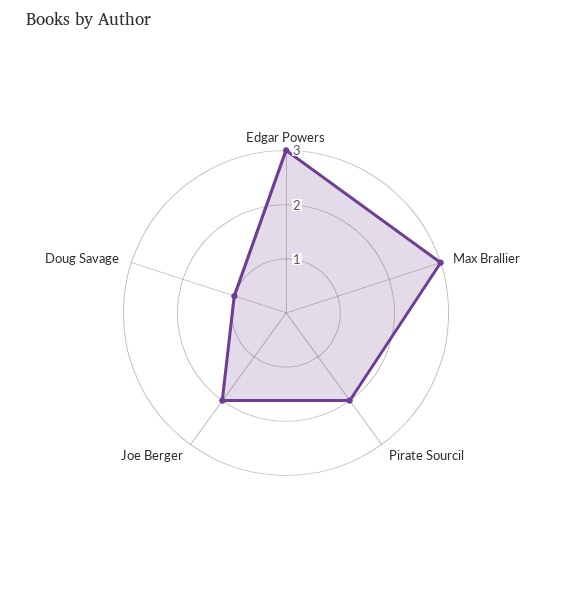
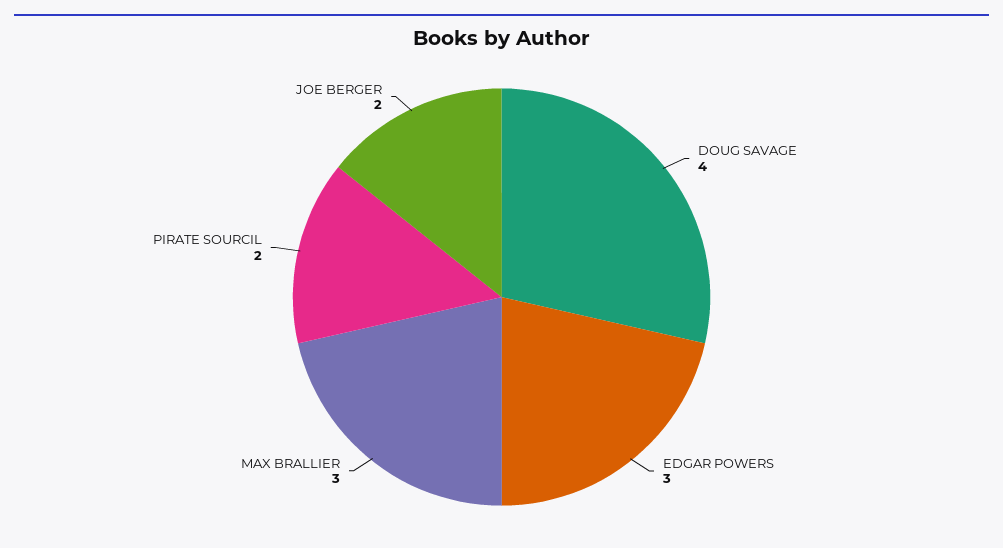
  {
    "Edgar Powers": 3,
    "Max Brallier": 3,
    "Pirate Sourcil": 2,
    "Joe Berger": 2,
-   "Doug Savage": 1
+   "Doug Savage": 4
  }

